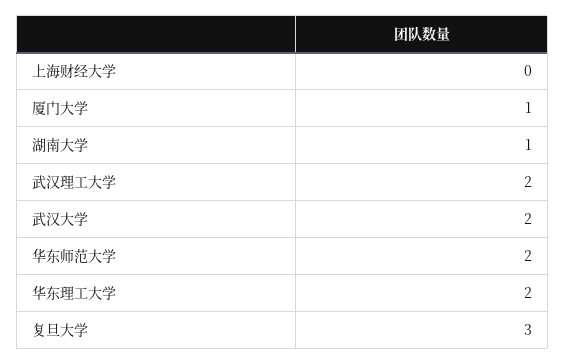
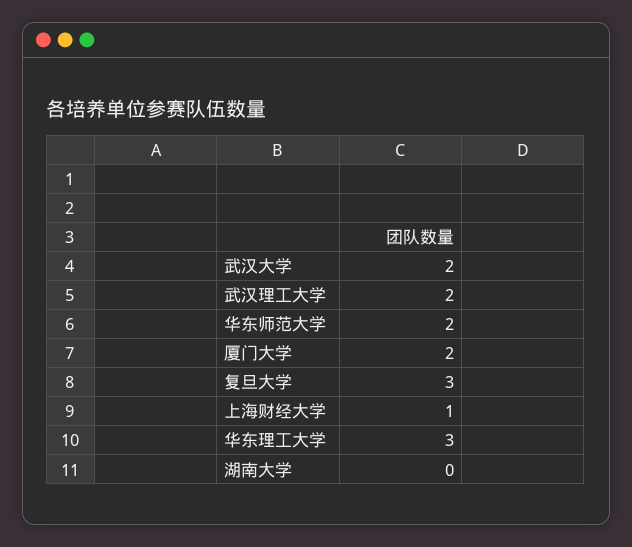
  {
-   "上海财经大学": 0,
+   "上海财经大学": 1,
-   "厦门大学": 1,
+   "厦门大学": 2,
-   "湖南大学": 1,
+   "湖南大学": 0,
    "武汉理工大学": 2,
    "武汉大学": 2,
    "华东师范大学": 2,
-   "华东理工大学": 2,
+   "华东理工大学": 3,
    "复旦大学": 3
  }

